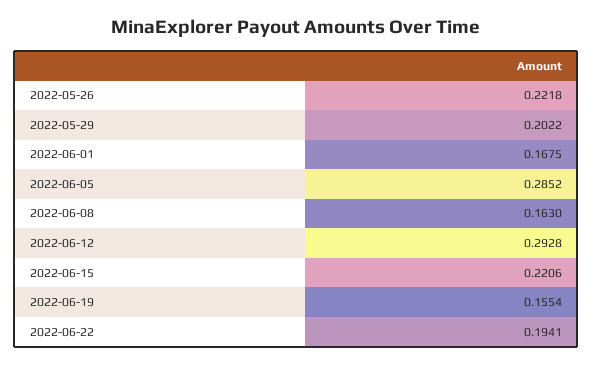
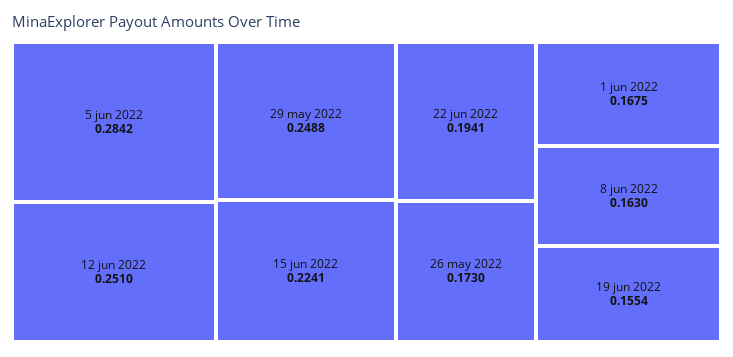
  {
-   "2022-05-26": 0.2218,
+   "2022-05-26": 0.173,
-   "2022-05-29": 0.2022,
+   "2022-05-29": 0.2488,
    "2022-06-01": 0.1675,
-   "2022-06-05": 0.2852,
+   "2022-06-05": 0.2842,
    "2022-06-08": 0.163,
-   "2022-06-12": 0.2928,
+   "2022-06-12": 0.251,
-   "2022-06-15": 0.2206,
+   "2022-06-15": 0.2241,
    "2022-06-19": 0.1554,
    "2022-06-22": 0.1941
  }

